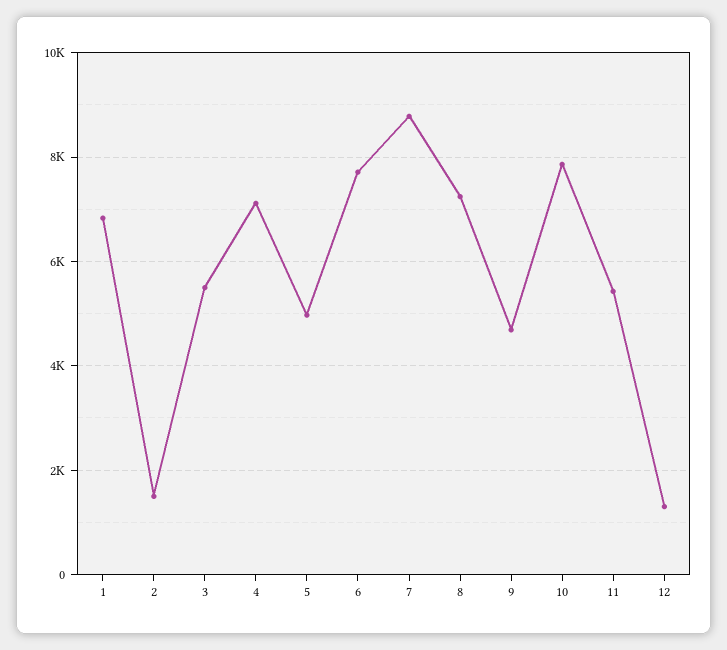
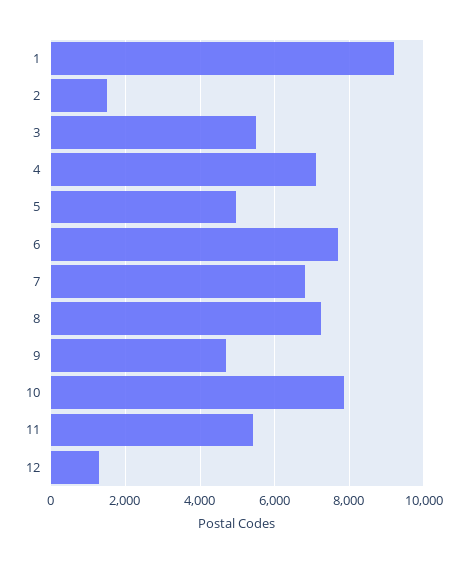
  {
-   "1": 6800,
+   "1": 9200,
    "2": 1400,
    "3": 5600,
    "4": 7200,
    "5": 5000,
    "6": 7800,
-   "7": 8800,
+   "7": 6800,
    "8": 7200,
    "9": 4600,
    "10": 7800,
    "11": 5400,
    "12": 1400
  }

